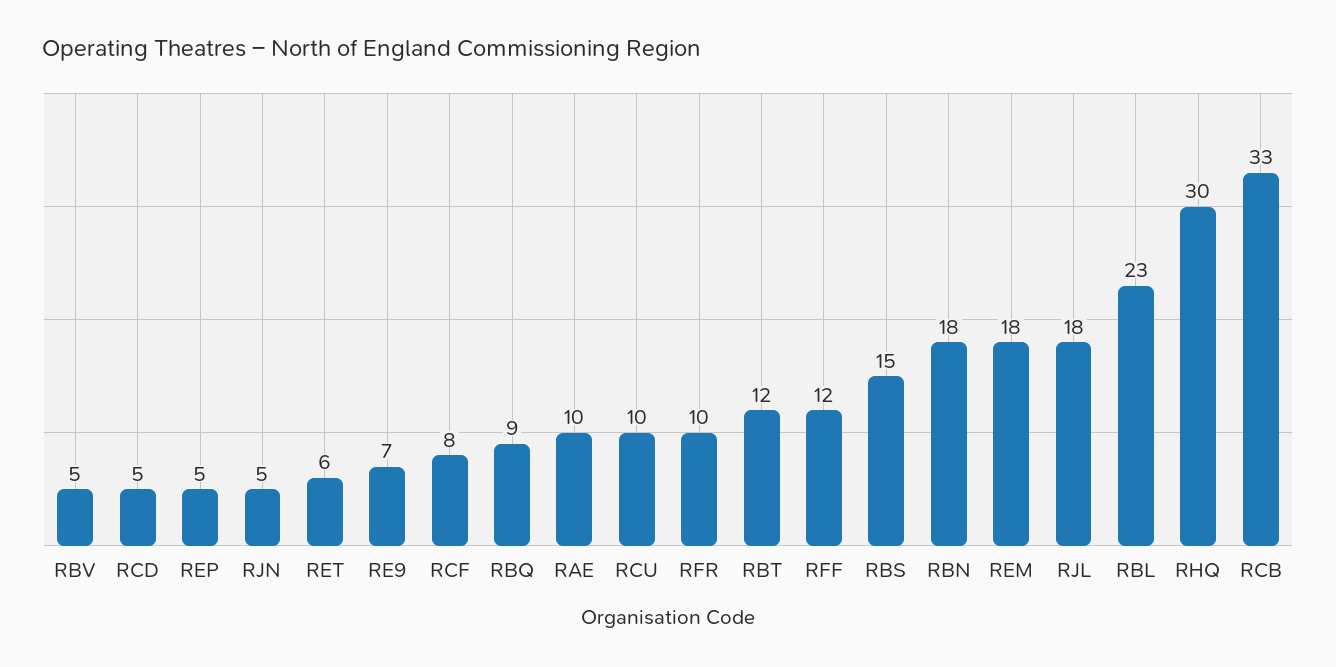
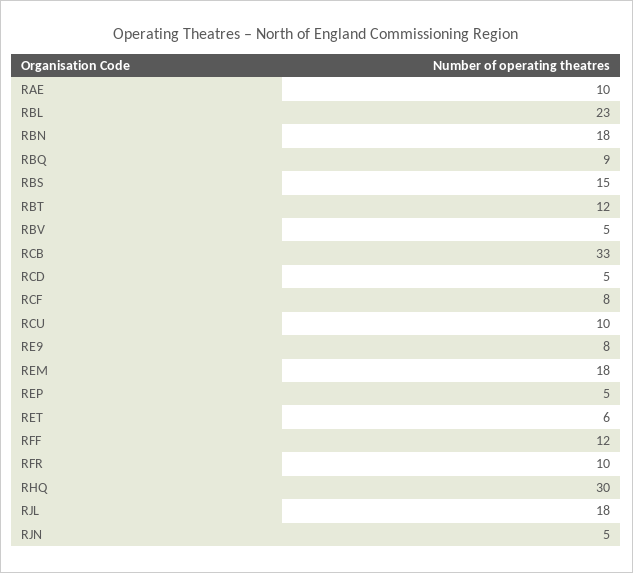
  {
    "RBV": 5,
    "RCD": 5,
    "REP": 5,
    "RJN": 5,
    "RET": 6,
-   "RE9": 7,
+   "RE9": 8,
    "RCF": 8,
    "RBQ": 9,
    "RAE": 10,
    "RCU": 10,
    "RFR": 10,
    "RBT": 12,
    "RFF": 12,
    "RBS": 15,
    "RBN": 18,
    "REM": 18,
    "RJL": 18,
    "RBL": 23,
    "RHQ": 30,
    "RCB": 33
  }

